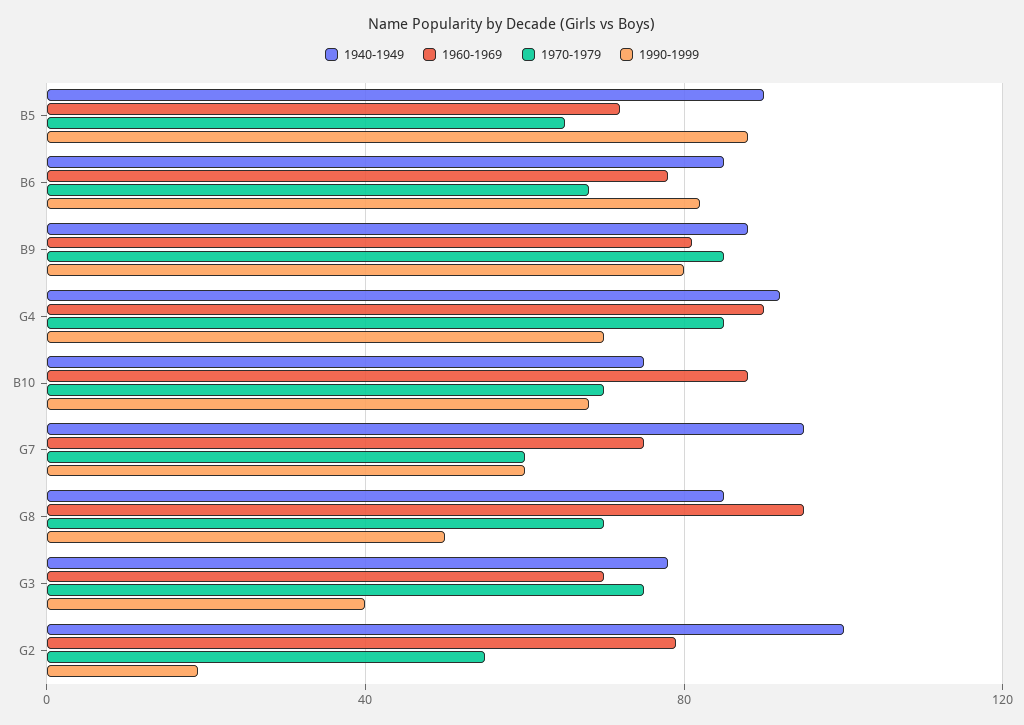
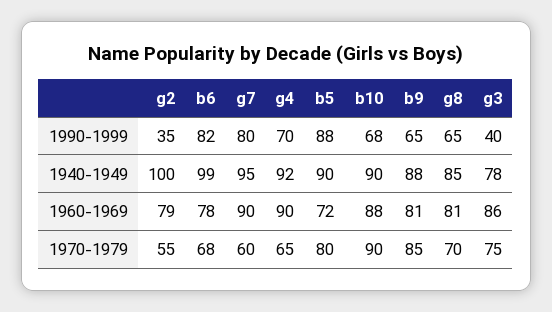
  {
    "1940-1949": {
      "B5": 90,
-     "B6": 85,
+     "B6": 99,
      "B9": 88,
      "G4": 92,
-     "B10": 75,
+     "B10": 90,
      "G7": 95,
      "G8": 85,
      "G3": 78,
      "G2": 100
    },
    "1960-1969": {
      "B5": 72,
      "B6": 78,
      "B9": 81,
      "G4": 90,
      "B10": 88,
-     "G7": 75,
+     "G7": 90,
-     "G8": 95,
+     "G8": 81,
-     "G3": 70,
+     "G3": 86,
      "G2": 79
    },
    "1970-1979": {
-     "B5": 65,
+     "B5": 80,
      "B6": 68,
      "B9": 85,
-     "G4": 85,
+     "G4": 65,
-     "B10": 70,
+     "B10": 90,
      "G7": 60,
      "G8": 70,
      "G3": 75,
      "G2": 55
    },
    "1990-1999": {
      "B5": 88,
      "B6": 82,
-     "B9": 80,
+     "B9": 65,
      "G4": 70,
      "B10": 68,
-     "G7": 60,
+     "G7": 80,
-     "G8": 50,
+     "G8": 65,
      "G3": 40,
-     "G2": 20
+     "G2": 35
    }
  }

